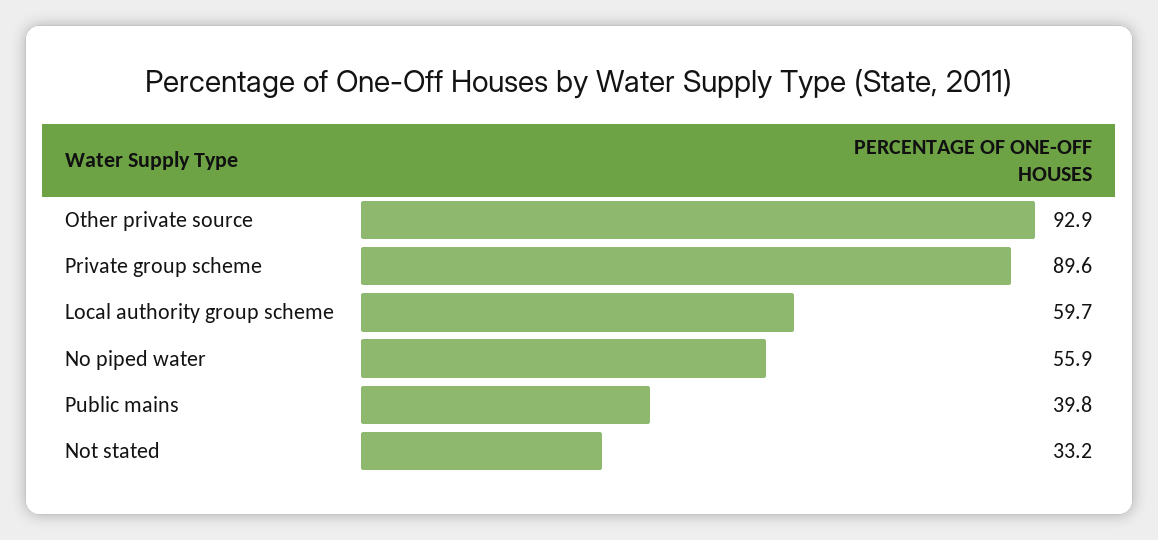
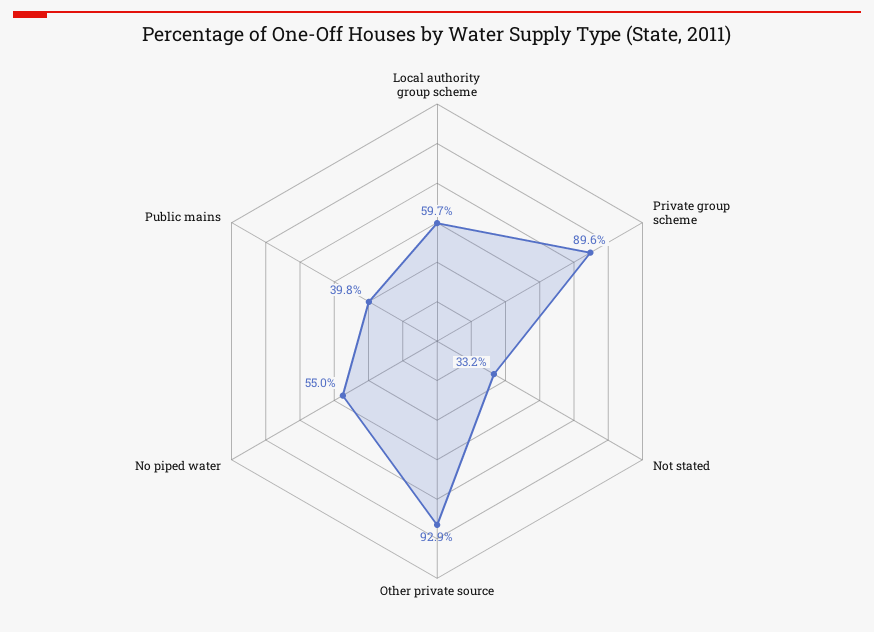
  {
    "Other private source": 92.9,
    "Private group scheme": 89.6,
    "Local authority group scheme": 59.7,
-   "No piped water": 55.9,
+   "No piped water": 55,
    "Public mains": 39.8,
    "Not stated": 33.2
  }

